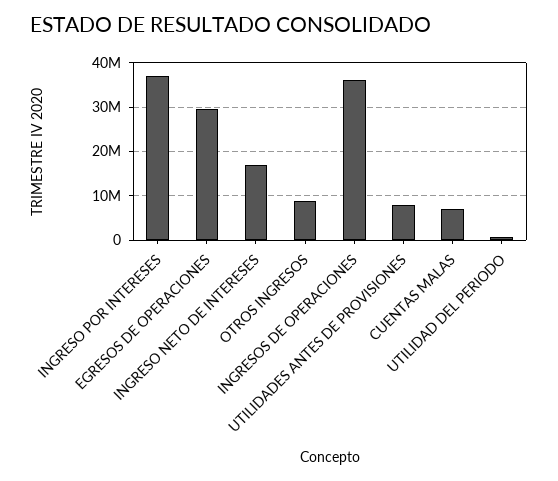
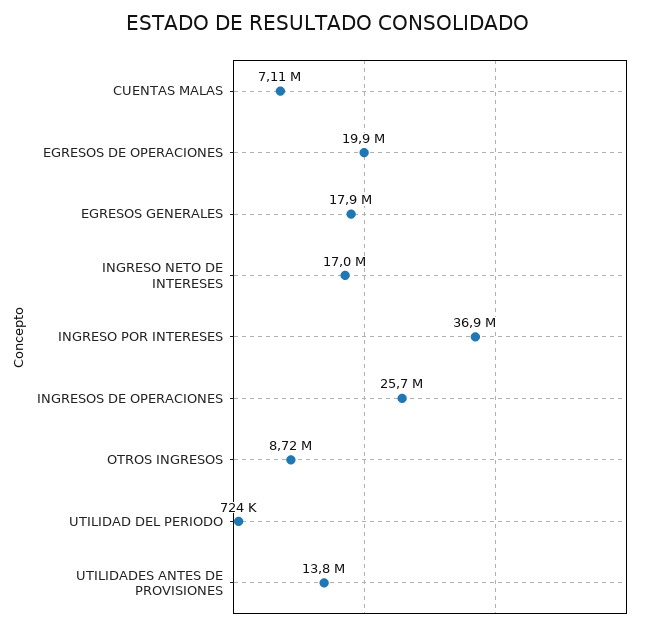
  {
    "INGRESO POR INTERESES": 36900000,
-   "EGRESOS DE OPERACIONES": 30000000,
+   "EGRESOS DE OPERACIONES": 19900000,
    "INGRESO NETO DE INTERESES": 17000000,
    "OTROS INGRESOS": 8720000,
-   "INGRESOS DE OPERACIONES": 36000000,
+   "INGRESOS DE OPERACIONES": 25700000,
-   "UTILIDADES ANTES DE PROVISIONES": 8000000,
+   "UTILIDADES ANTES DE PROVISIONES": 13800000,
    "CUENTAS MALAS": 7110000,
-   "UTILIDAD DEL PERIODO": 724000
+   "UTILIDAD DEL PERIODO": 724000,
+   "EGRESOS GENERALES": 17900000
  }

